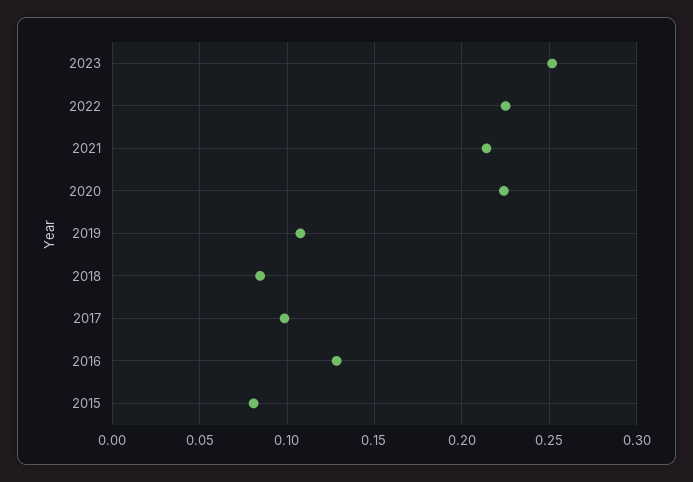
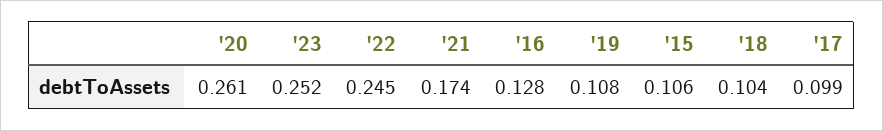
  {
    "2023": 0.252,
-   "2022": 0.225,
+   "2022": 0.245,
-   "2021": 0.215,
+   "2021": 0.174,
-   "2020": 0.225,
+   "2020": 0.261,
    "2019": 0.108,
-   "2018": 0.085,
+   "2018": 0.104,
    "2017": 0.099,
    "2016": 0.128,
-   "2015": 0.08
+   "2015": 0.106
  }

